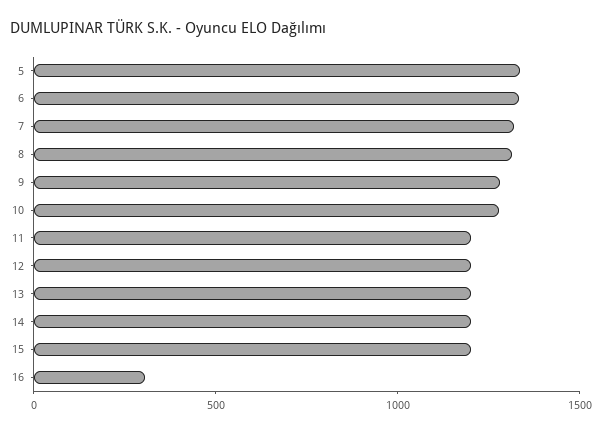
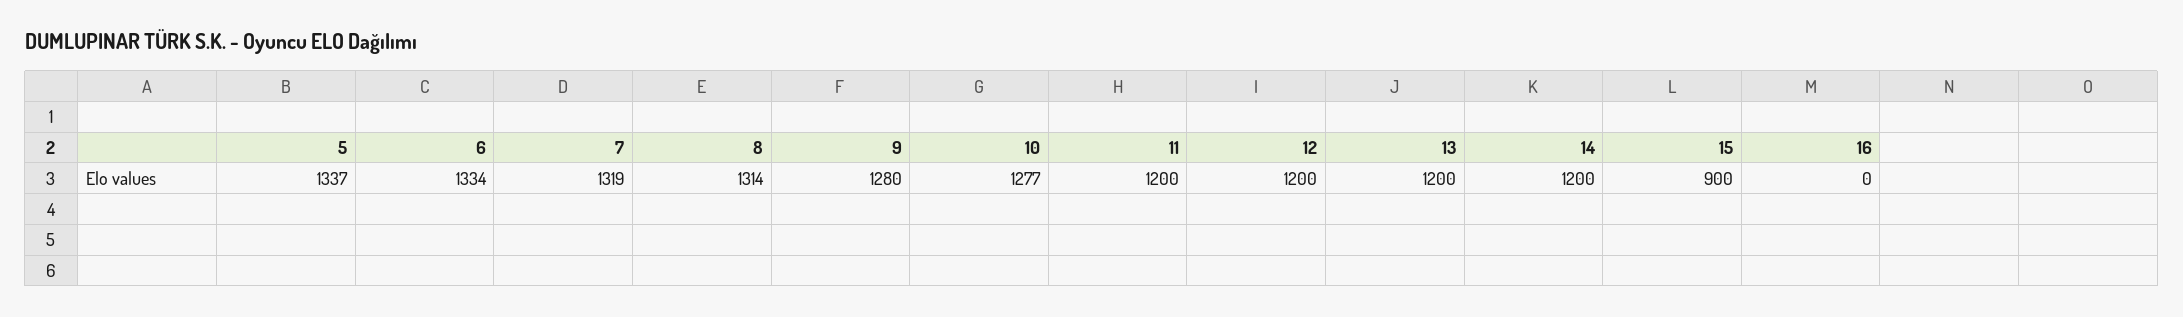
  {
    "5": 1337,
    "6": 1334,
    "7": 1319,
    "8": 1314,
    "9": 1280,
    "10": 1277,
    "11": 1200,
    "12": 1200,
    "13": 1200,
    "14": 1200,
-   "15": 1200,
+   "15": 900,
-   "16": 300
+   "16": 0
  }

